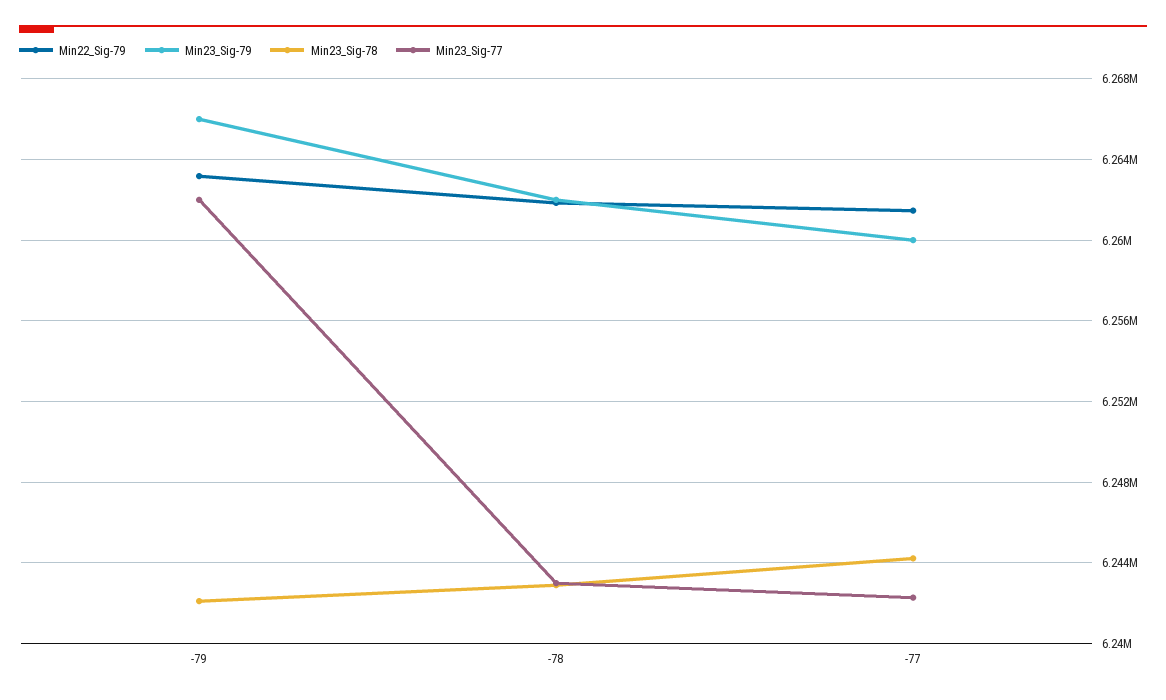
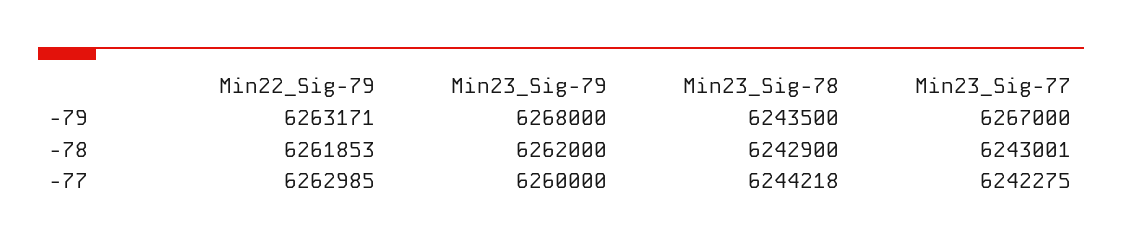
  {
    "Min22_Sig-79": {
      "-79": 6263171,
      "-78": 6261853,
-     "-77": 6261500
+     "-77": 6262985
    },
    "Min23_Sig-79": {
-     "-79": 6266000,
+     "-79": 6268000,
      "-78": 6262000,
      "-77": 6260000
    },
    "Min23_Sig-78": {
-     "-79": 6242000,
+     "-79": 6243500,
      "-78": 6242900,
      "-77": 6244218
    },
    "Min23_Sig-77": {
-     "-79": 6262000,
+     "-79": 6267000,
      "-78": 6243001,
      "-77": 6242275
    }
  }

